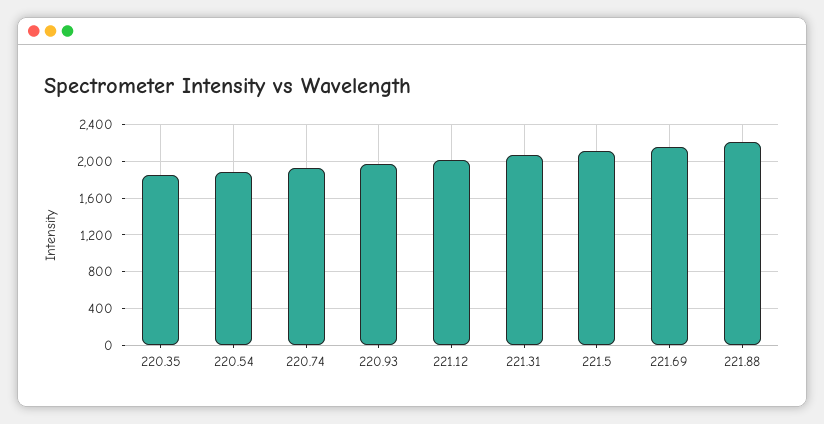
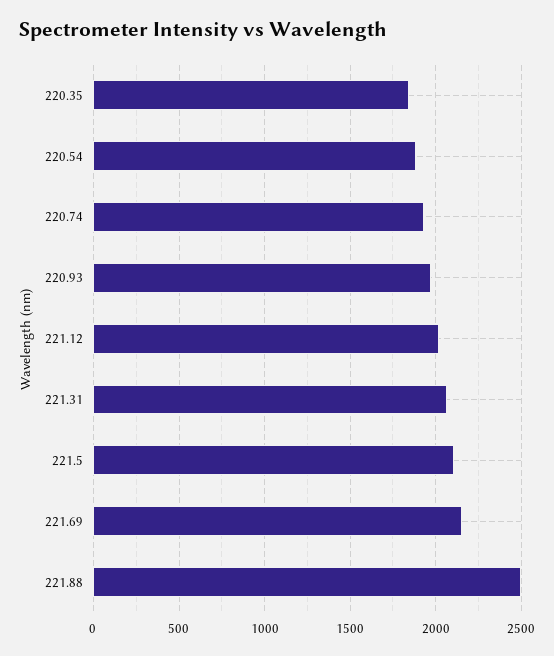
  {
    "220.35": 1850,
    "220.54": 1900,
    "220.74": 1950,
    "220.93": 1950,
    "221.12": 2000,
    "221.31": 2050,
    "221.5": 2100,
    "221.69": 2150,
-   "221.88": 2200
+   "221.88": 2500
  }

